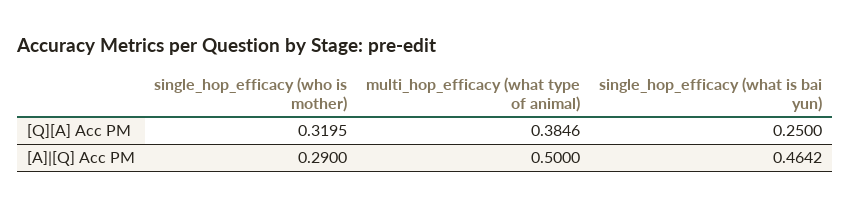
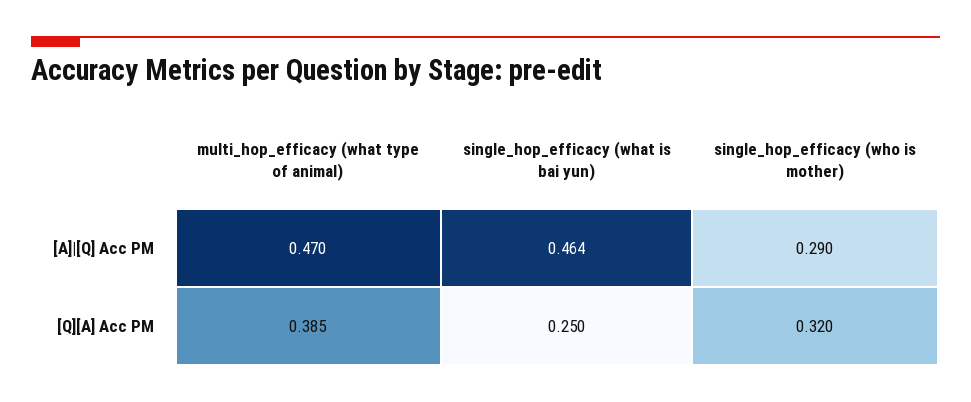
  {
    "single_hop_efficacy (who is mother)": {
      "[Q][A] Acc PM": 0.3195,
      "[A]|[Q] Acc PM": 0.29
    },
    "multi_hop_efficacy (what type of animal)": {
      "[Q][A] Acc PM": 0.3846,
-     "[A]|[Q] Acc PM": 0.5
+     "[A]|[Q] Acc PM": 0.47
    },
    "single_hop_efficacy (what is bai yun)": {
      "[Q][A] Acc PM": 0.25,
      "[A]|[Q] Acc PM": 0.4642
    }
  }

